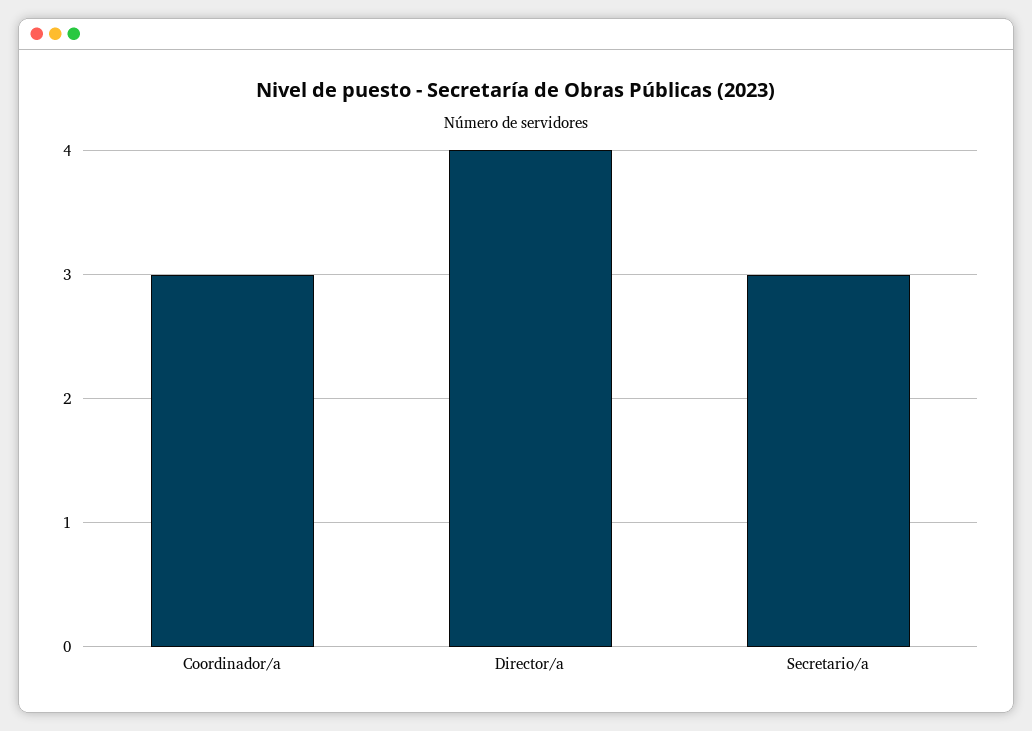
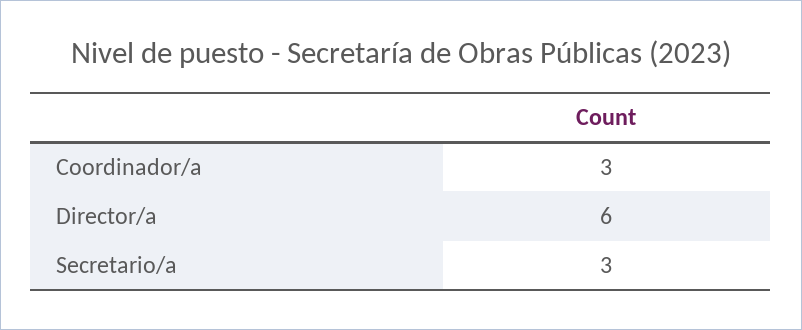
  {
    "Coordinador/a": 3,
-   "Director/a": 4,
+   "Director/a": 6,
    "Secretario/a": 3
  }

